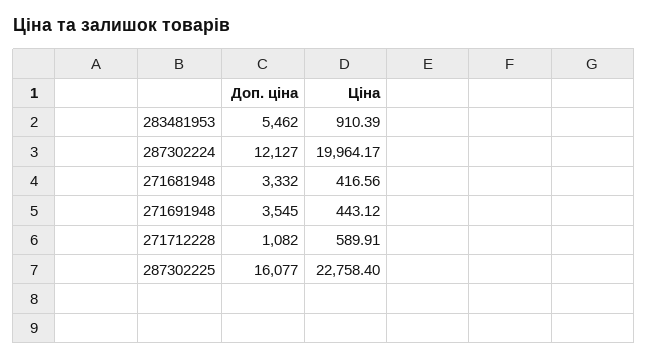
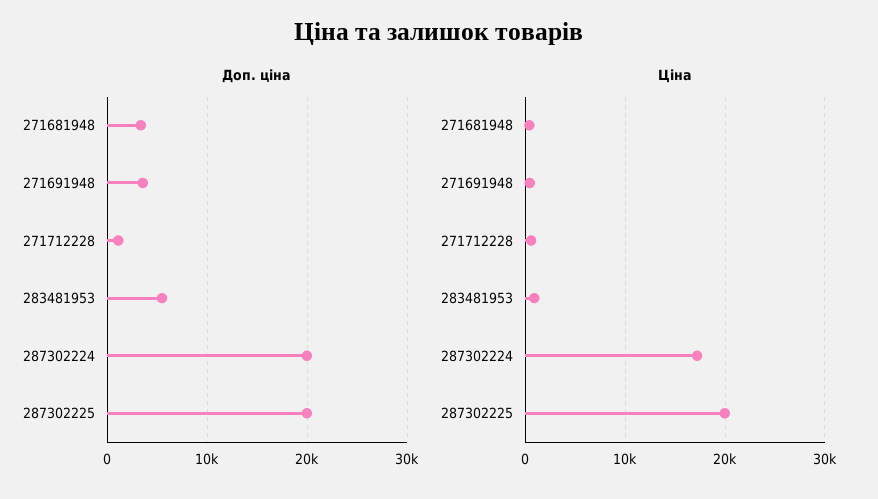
  {
    "Доп. ціна": {
      "283481953": 5462,
-     "287302224": 12127,
+     "287302224": 20000,
      "271681948": 3332,
      "271691948": 3545,
      "271712228": 1082,
-     "287302225": 16077
+     "287302225": 20000
    },
    "Ціна": {
      "283481953": 910.39,
-     "287302224": 19964.17,
+     "287302224": 17000,
      "271681948": 416.56,
      "271691948": 443.12,
      "271712228": 589.91,
-     "287302225": 22758.4
+     "287302225": 20000
    }
  }

